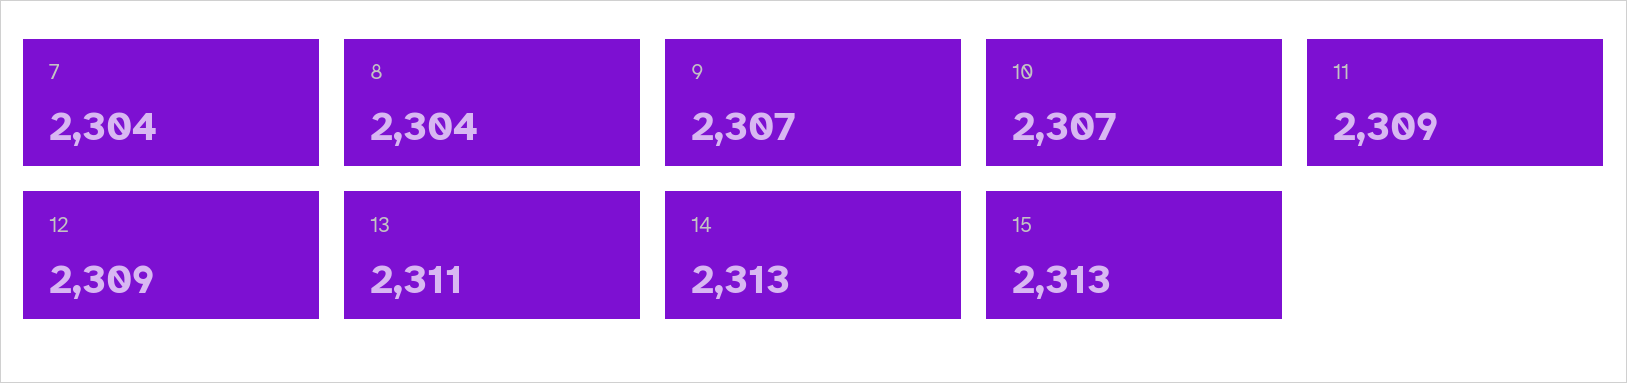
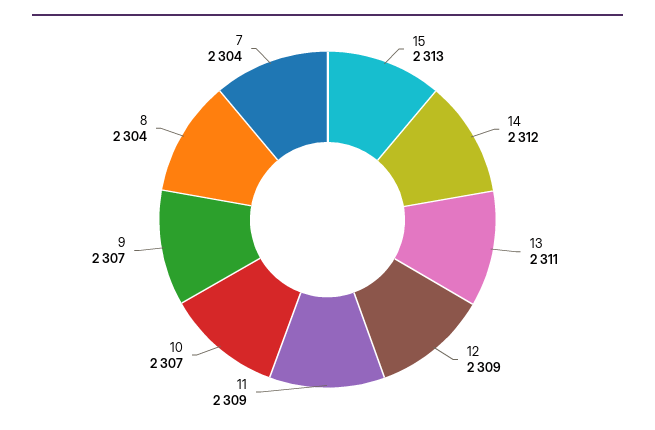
  {
    "7": 2304,
    "8": 2304,
    "9": 2307,
    "10": 2307,
    "11": 2309,
    "12": 2309,
    "13": 2311,
-   "14": 2313,
+   "14": 2312,
    "15": 2313
  }

